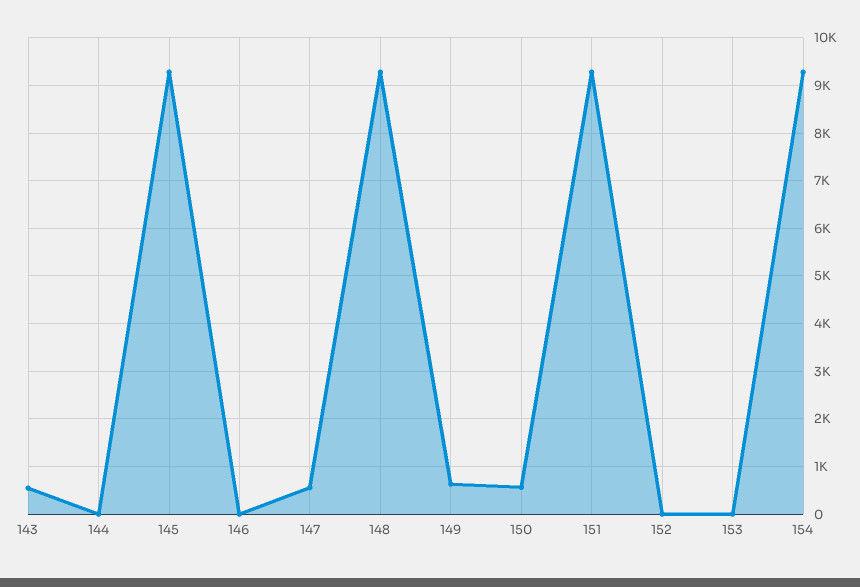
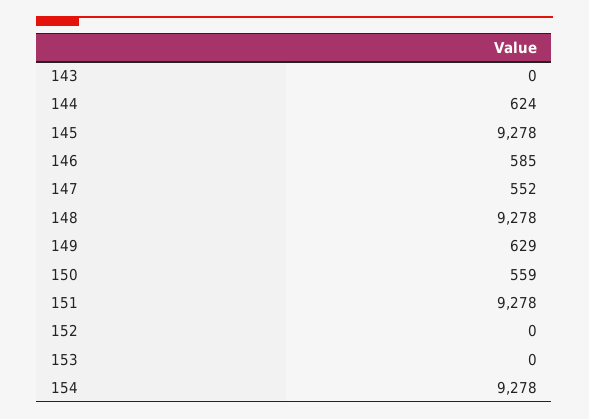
  {
-   "143": 600,
+   "143": 0,
-   "144": 0,
+   "144": 624,
    "145": 9278,
-   "146": 0,
+   "146": 585,
    "147": 552,
    "148": 9278,
    "149": 629,
    "150": 559,
    "151": 9278,
    "152": 0,
    "153": 0,
    "154": 9278
  }

